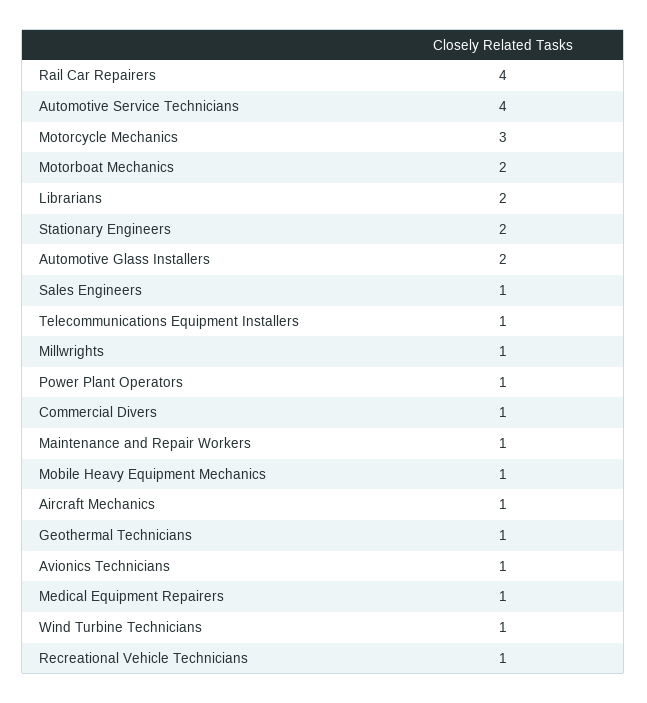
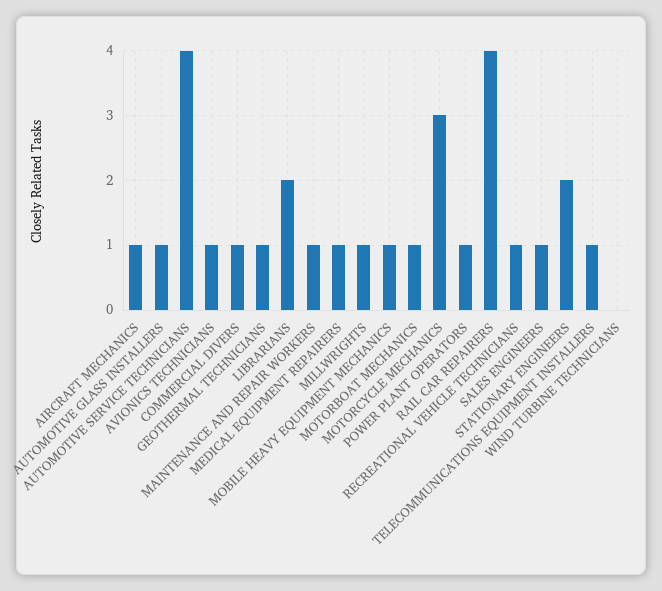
  {
    "Rail Car Repairers": 4,
    "Automotive Service Technicians": 4,
    "Motorcycle Mechanics": 3,
-   "Motorboat Mechanics": 2,
+   "Motorboat Mechanics": 1,
    "Librarians": 2,
    "Stationary Engineers": 2,
-   "Automotive Glass Installers": 2,
+   "Automotive Glass Installers": 1,
    "Sales Engineers": 1,
    "Telecommunications Equipment Installers": 1,
    "Millwrights": 1,
    "Power Plant Operators": 1,
    "Commercial Divers": 1,
    "Maintenance and Repair Workers": 1,
    "Mobile Heavy Equipment Mechanics": 1,
    "Aircraft Mechanics": 1,
    "Geothermal Technicians": 1,
    "Avionics Technicians": 1,
    "Medical Equipment Repairers": 1,
-   "Wind Turbine Technicians": 1,
+   "Wind Turbine Technicians": 0,
    "Recreational Vehicle Technicians": 1
  }

